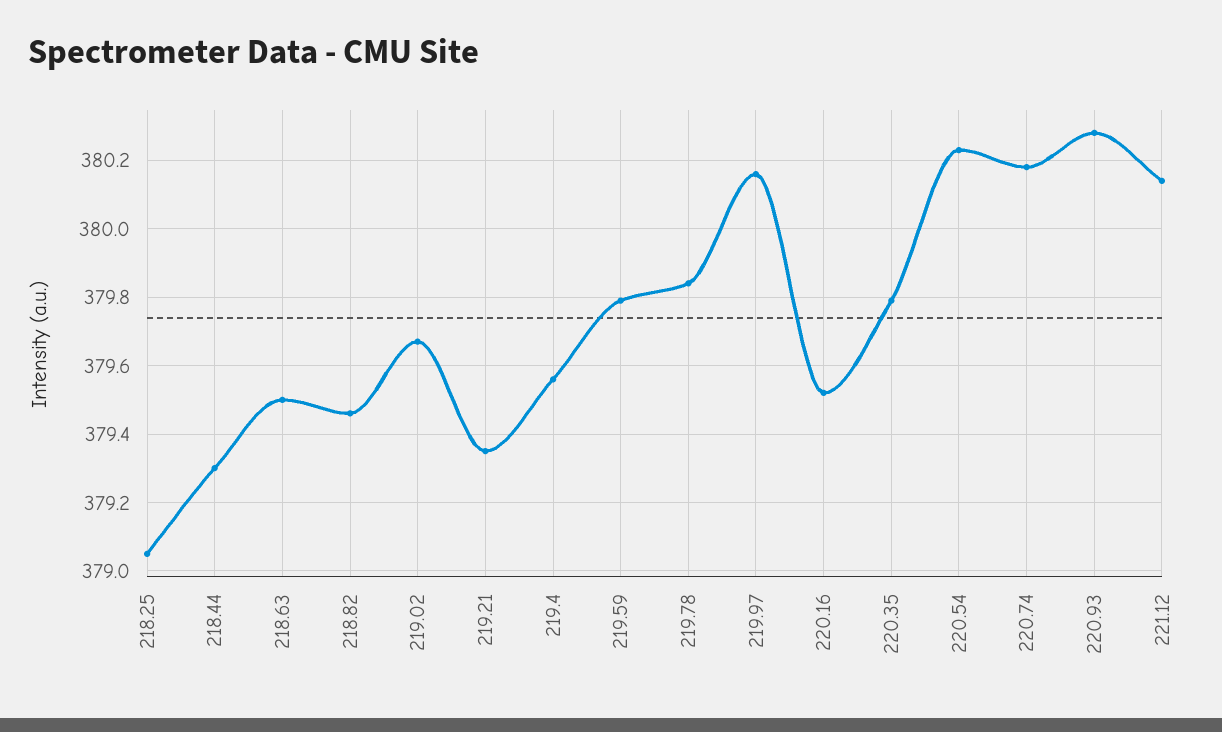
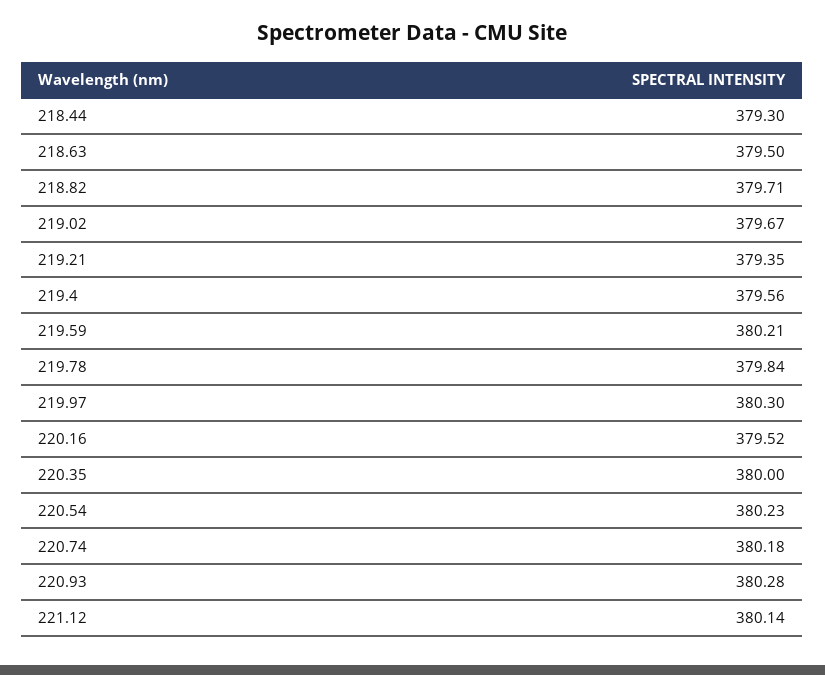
  {
-   "218.25": 379.05,
    "218.44": 379.3,
    "218.63": 379.5,
-   "218.82": 379.45,
+   "218.82": 379.71,
    "219.02": 379.67,
    "219.21": 379.35,
    "219.4": 379.56,
-   "219.59": 379.8,
+   "219.59": 380.21,
    "219.78": 379.84,
-   "219.97": 380.15,
+   "219.97": 380.3,
    "220.16": 379.52,
-   "220.35": 379.8,
+   "220.35": 380,
    "220.54": 380.23,
    "220.74": 380.18,
    "220.93": 380.28,
    "221.12": 380.14
  }

